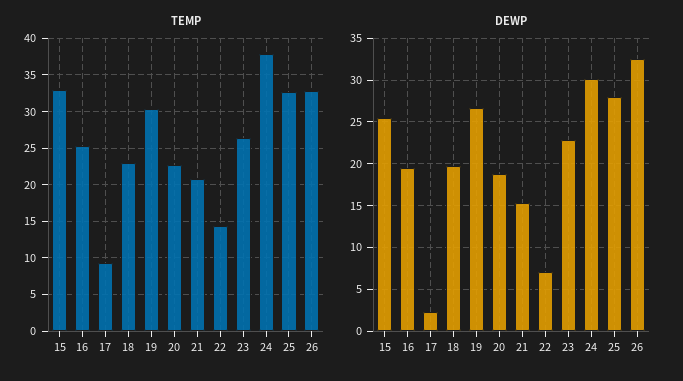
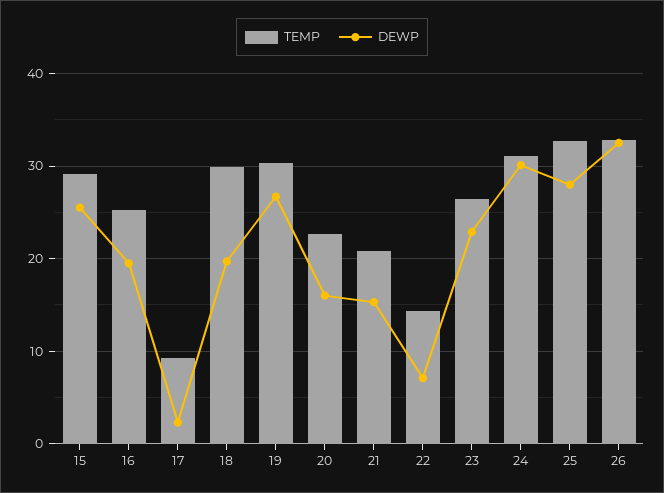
  {
    "TEMP": {
-     "15": 33,
+     "15": 29,
      "16": 25,
      "17": 9,
-     "18": 23,
+     "18": 30,
      "19": 30,
      "20": 23,
      "21": 21,
      "22": 14,
      "23": 26,
-     "24": 38,
+     "24": 31,
      "25": 33,
      "26": 33
    },
    "DEWP": {
      "15": 26,
      "16": 20,
      "17": 2,
      "18": 20,
      "19": 27,
-     "20": 19,
+     "20": 16,
      "21": 15,
      "22": 7,
      "23": 23,
      "24": 30,
      "25": 28,
      "26": 33
    }
  }

